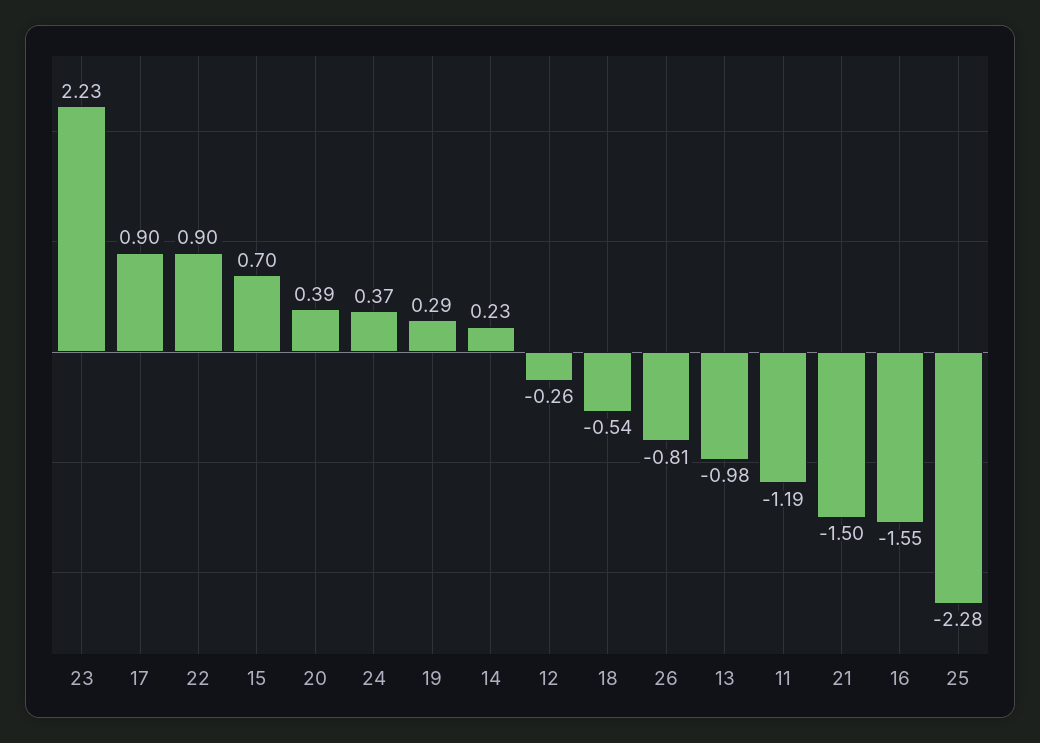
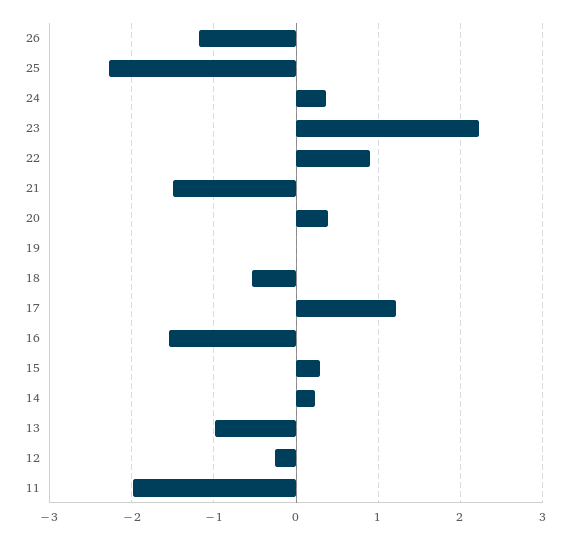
  {
    "23": 2.23,
-   "17": 0.9,
+   "17": 1.2,
    "22": 0.9,
-   "15": 0.7,
+   "15": 0.3,
    "20": 0.39,
    "24": 0.37,
-   "19": 0.29,
+   "19": 0,
    "14": 0.23,
    "12": -0.26,
    "18": -0.54,
-   "26": -0.81,
+   "26": -1.2,
    "13": -0.98,
-   "11": -1.19,
+   "11": -2,
    "21": -1.5,
    "16": -1.55,
    "25": -2.28
  }

